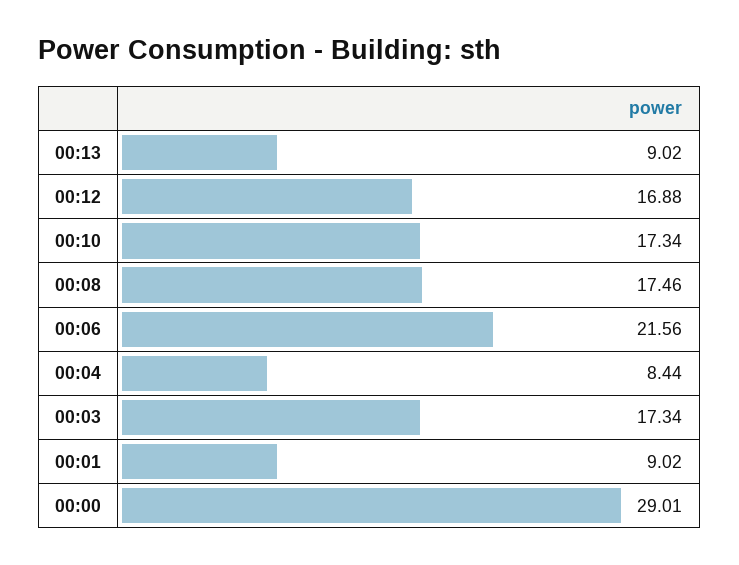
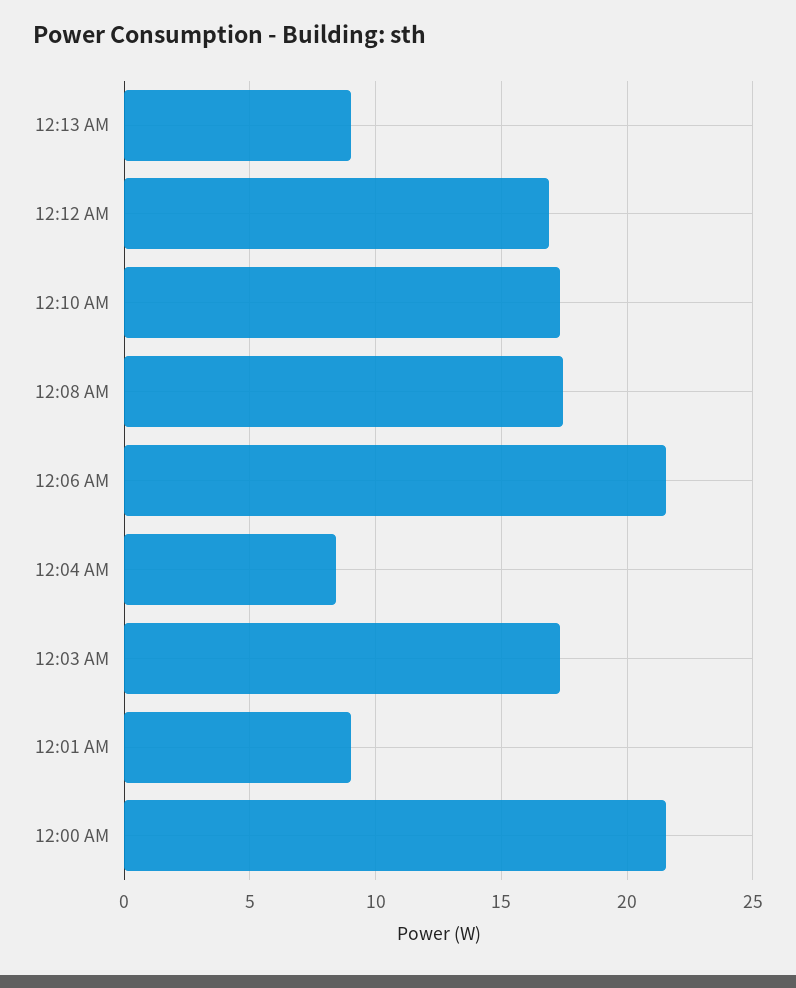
  {
    "00:13": 9.02,
    "00:12": 16.88,
    "00:10": 17.34,
    "00:08": 17.46,
    "00:06": 21.56,
    "00:04": 8.44,
    "00:03": 17.34,
    "00:01": 9.02,
-   "00:00": 29.01
+   "00:00": 21.5
  }

